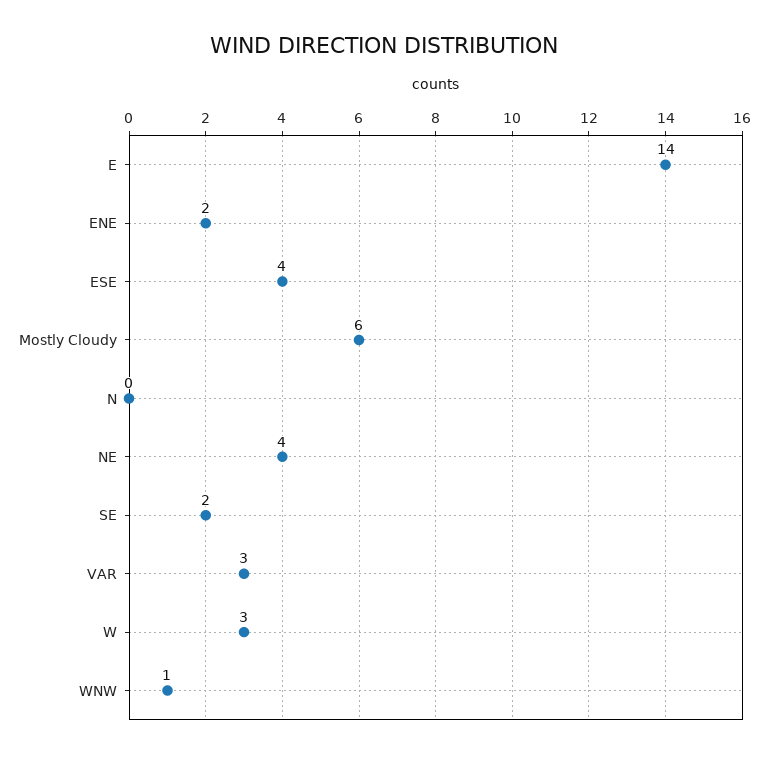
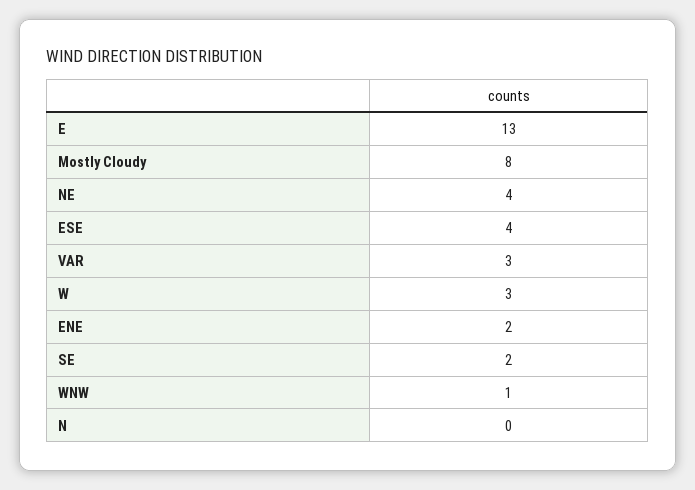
  {
-   "E": 14,
+   "E": 13,
    "ENE": 2,
    "ESE": 4,
-   "Mostly Cloudy": 6,
+   "Mostly Cloudy": 8,
    "N": 0,
    "NE": 4,
    "SE": 2,
    "VAR": 3,
    "W": 3,
    "WNW": 1
  }

